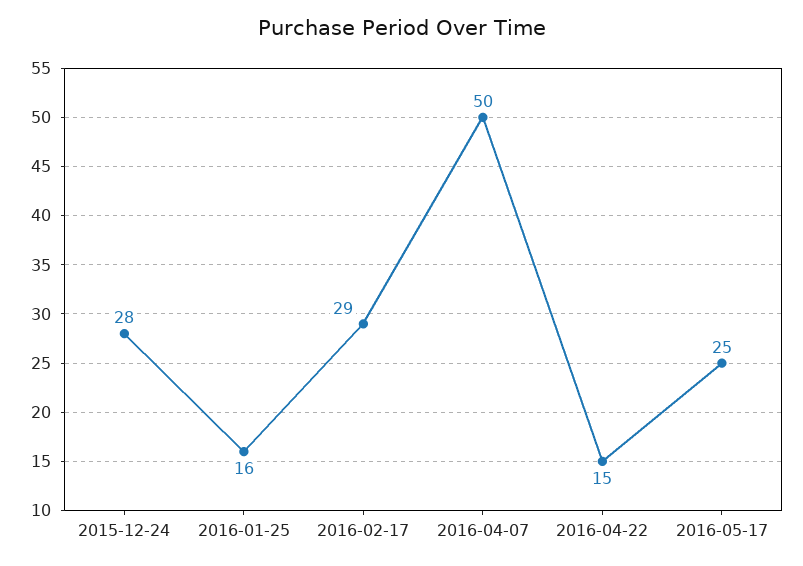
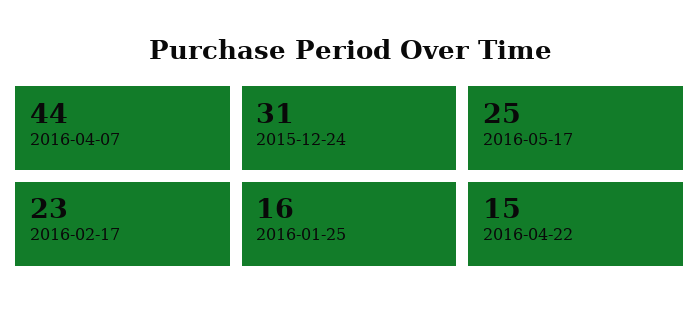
  {
-   "2015-12-24": 28,
+   "2015-12-24": 31,
    "2016-01-25": 16,
-   "2016-02-17": 29,
+   "2016-02-17": 23,
-   "2016-04-07": 50,
+   "2016-04-07": 44,
    "2016-04-22": 15,
    "2016-05-17": 25
  }

